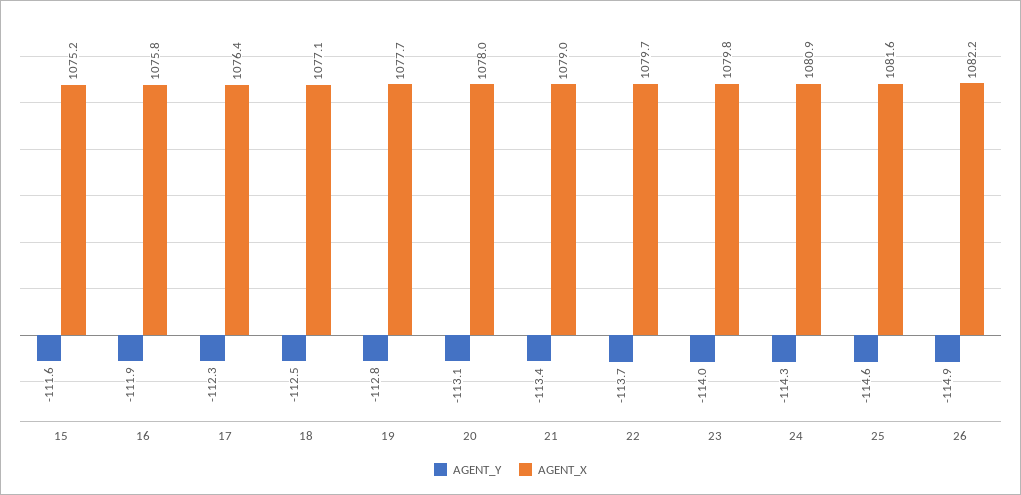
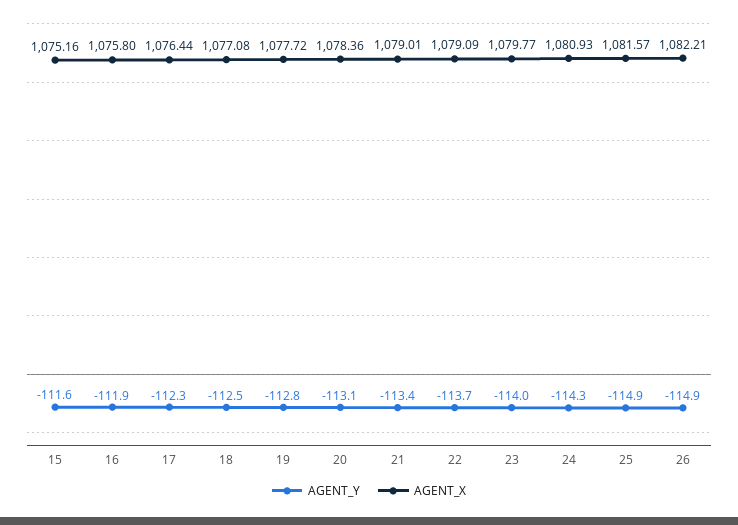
  {
    "AGENT_Y": {
      "15": -111.6,
      "16": -111.9,
      "17": -112.3,
      "18": -112.5,
      "19": -112.8,
      "20": -113.1,
      "21": -113.4,
      "22": -113.7,
      "23": -114,
      "24": -114.3,
-     "25": -114.6,
+     "25": -114.9,
      "26": -114.9
    },
    "AGENT_X": {
      "15": 1075.16,
      "16": 1075.8,
      "17": 1076.44,
      "18": 1077.08,
      "19": 1077.72,
-     "20": 1078,
+     "20": 1078.36,
      "21": 1079.01,
-     "22": 1079.7,
+     "22": 1079.09,
      "23": 1079.77,
      "24": 1080.93,
      "25": 1081.57,
      "26": 1082.21
    }
  }

